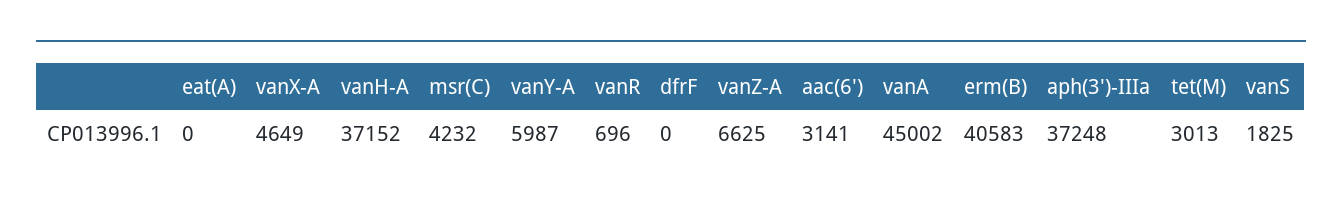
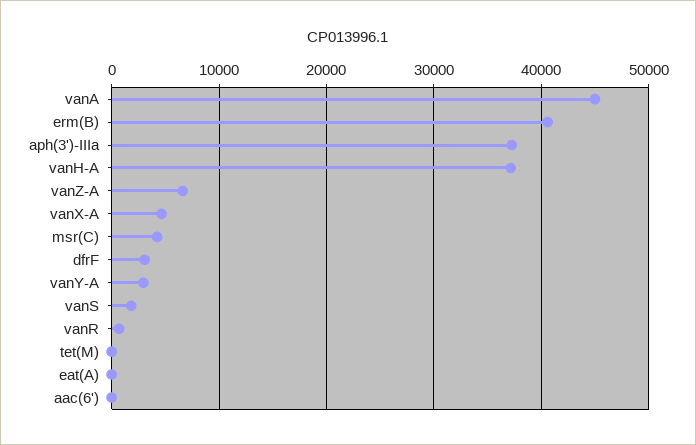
  {
    "eat(A)": 0,
    "vanX-A": 4649,
    "vanH-A": 37152,
    "msr(C)": 4232,
-   "vanY-A": 5987,
+   "vanY-A": 3000,
    "vanR": 696,
-   "dfrF": 0,
+   "dfrF": 3000,
    "vanZ-A": 6625,
-   "aac(6')": 3141,
+   "aac(6')": 0,
    "vanA": 45002,
    "erm(B)": 40583,
    "aph(3')-IIIa": 37248,
-   "tet(M)": 3013,
+   "tet(M)": 0,
    "vanS": 1825
  }

